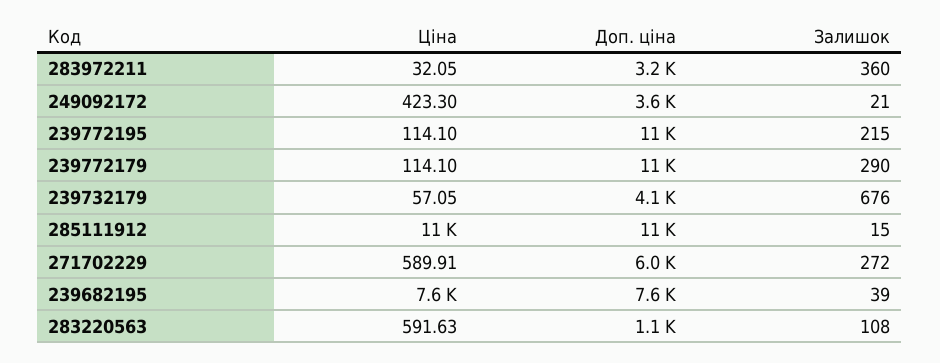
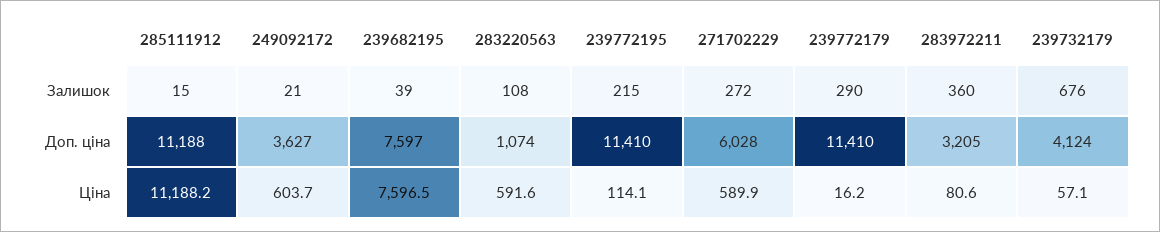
  {
    "Ціна": {
-     "283972211": 32.05,
+     "283972211": 80.6,
-     "249092172": 423.3,
+     "249092172": 603.7,
      "239772195": 114.1,
-     "239772179": 114.1,
+     "239772179": 16.2,
      "239732179": 57.05,
      "285111912": 11188.2,
      "271702229": 589.91,
      "239682195": 7596.5,
      "283220563": 591.63
    },
    "Доп. ціна": {
      "283972211": 3205,
      "249092172": 3627,
      "239772195": 11410,
      "239772179": 11410,
      "239732179": 4124,
      "285111912": 11188,
      "271702229": 6028,
      "239682195": 7597,
      "283220563": 1074
    },
    "Залишок": {
      "283972211": 360,
      "249092172": 21,
      "239772195": 215,
      "239772179": 290,
      "239732179": 676,
      "285111912": 15,
      "271702229": 272,
      "239682195": 39,
      "283220563": 108
    }
  }

